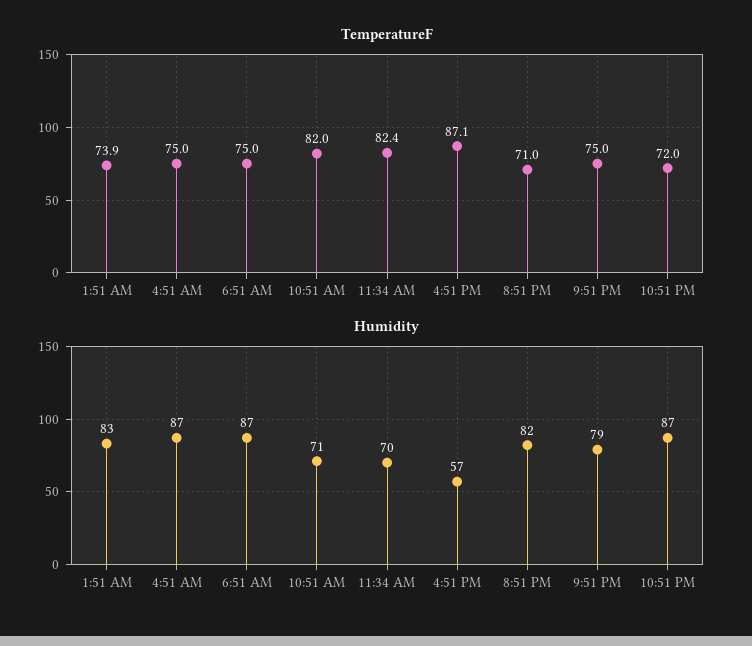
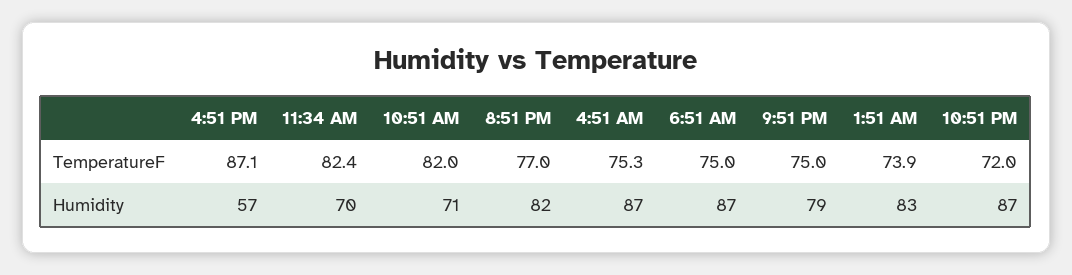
  {
    "TemperatureF": {
      "1:51 AM": 73.9,
-     "4:51 AM": 75,
+     "4:51 AM": 75.3,
      "6:51 AM": 75,
      "10:51 AM": 82,
      "11:34 AM": 82.4,
      "4:51 PM": 87.1,
-     "8:51 PM": 71,
+     "8:51 PM": 77,
      "9:51 PM": 75,
      "10:51 PM": 72
    },
    "Humidity": {
      "1:51 AM": 83,
      "4:51 AM": 87,
      "6:51 AM": 87,
      "10:51 AM": 71,
      "11:34 AM": 70,
      "4:51 PM": 57,
      "8:51 PM": 82,
      "9:51 PM": 79,
      "10:51 PM": 87
    }
  }

